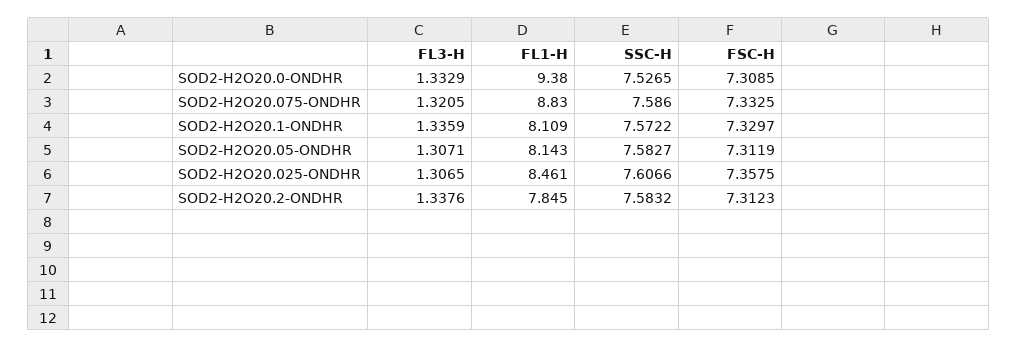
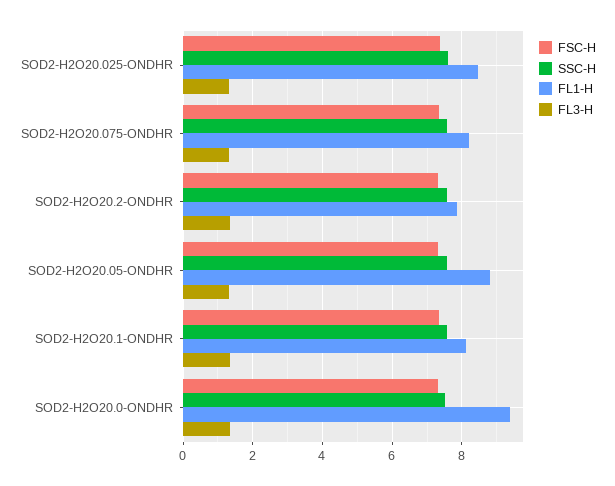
  {
    "FL3-H": {
      "SOD2-H2O20.0-ONDHR": 1.3329,
      "SOD2-H2O20.075-ONDHR": 1.3205,
      "SOD2-H2O20.1-ONDHR": 1.3359,
      "SOD2-H2O20.05-ONDHR": 1.3071,
      "SOD2-H2O20.025-ONDHR": 1.3065,
      "SOD2-H2O20.2-ONDHR": 1.3376
    },
    "FL1-H": {
      "SOD2-H2O20.0-ONDHR": 9.38,
-     "SOD2-H2O20.075-ONDHR": 8.83,
+     "SOD2-H2O20.075-ONDHR": 8.2,
      "SOD2-H2O20.1-ONDHR": 8.109,
-     "SOD2-H2O20.05-ONDHR": 8.143,
+     "SOD2-H2O20.05-ONDHR": 8.8,
      "SOD2-H2O20.025-ONDHR": 8.461,
      "SOD2-H2O20.2-ONDHR": 7.845
    },
    "SSC-H": {
      "SOD2-H2O20.0-ONDHR": 7.5265,
      "SOD2-H2O20.075-ONDHR": 7.586,
      "SOD2-H2O20.1-ONDHR": 7.5722,
      "SOD2-H2O20.05-ONDHR": 7.5827,
      "SOD2-H2O20.025-ONDHR": 7.6066,
      "SOD2-H2O20.2-ONDHR": 7.5832
    },
    "FSC-H": {
      "SOD2-H2O20.0-ONDHR": 7.3085,
      "SOD2-H2O20.075-ONDHR": 7.3325,
      "SOD2-H2O20.1-ONDHR": 7.3297,
      "SOD2-H2O20.05-ONDHR": 7.3119,
      "SOD2-H2O20.025-ONDHR": 7.3575,
      "SOD2-H2O20.2-ONDHR": 7.3123
    }
  }

